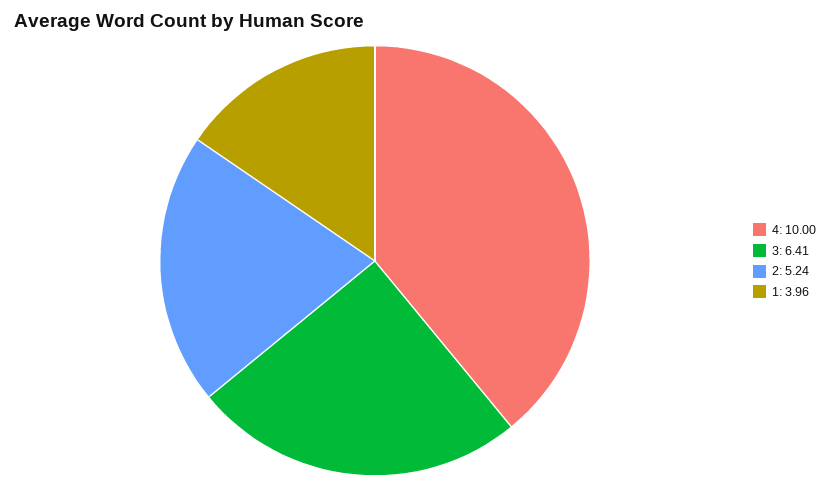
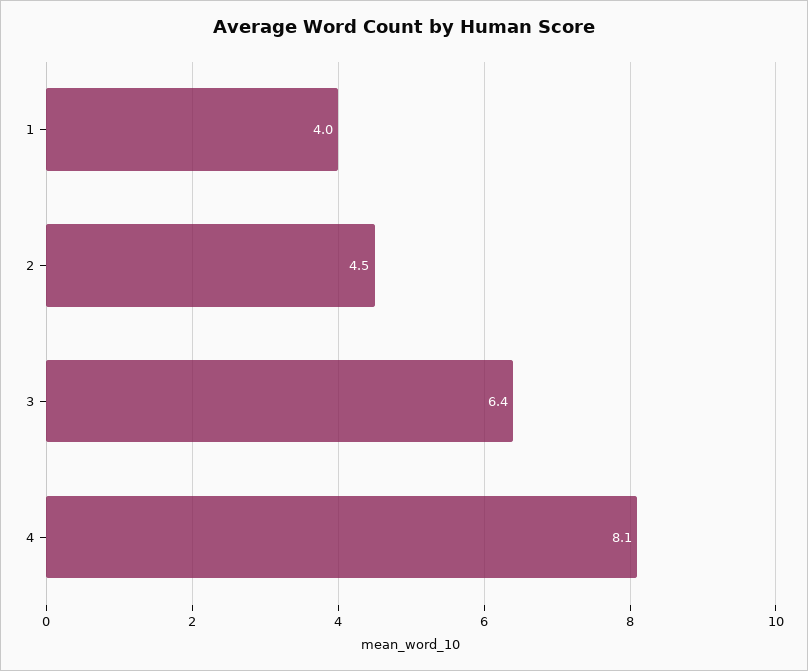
  {
-   "4": 10,
+   "4": 8.1,
    "3": 6.41,
-   "2": 5.24,
+   "2": 4.5,
    "1": 3.96
  }

